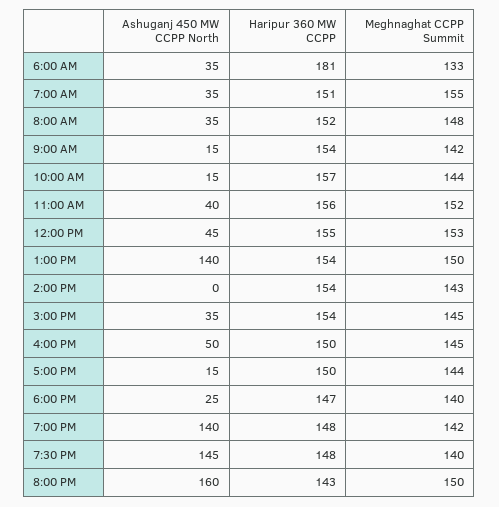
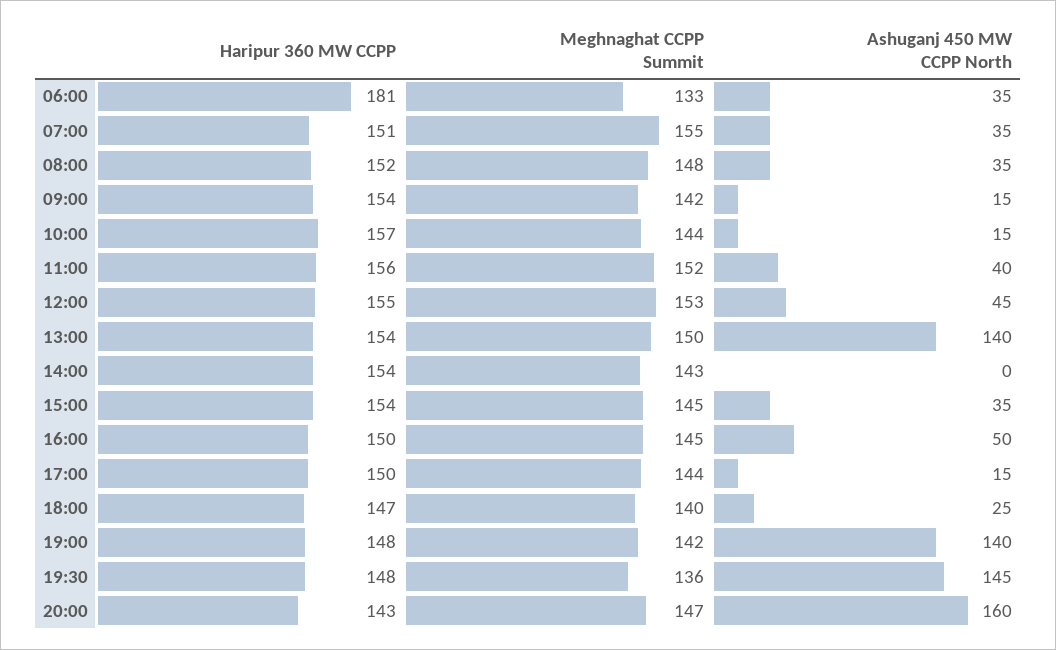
  {
    "Ashuganj 450 MW CCPP North": {
      "6:00 AM": 35,
      "7:00 AM": 35,
      "8:00 AM": 35,
      "9:00 AM": 15,
      "10:00 AM": 15,
      "11:00 AM": 40,
      "12:00 PM": 45,
      "1:00 PM": 140,
      "2:00 PM": 0,
      "3:00 PM": 35,
      "4:00 PM": 50,
      "5:00 PM": 15,
      "6:00 PM": 25,
      "7:00 PM": 140,
      "7:30 PM": 145,
      "8:00 PM": 160
    },
    "Haripur 360 MW CCPP": {
      "6:00 AM": 181,
      "7:00 AM": 151,
      "8:00 AM": 152,
      "9:00 AM": 154,
      "10:00 AM": 157,
      "11:00 AM": 156,
      "12:00 PM": 155,
      "1:00 PM": 154,
      "2:00 PM": 154,
      "3:00 PM": 154,
      "4:00 PM": 150,
      "5:00 PM": 150,
      "6:00 PM": 147,
      "7:00 PM": 148,
      "7:30 PM": 148,
      "8:00 PM": 143
    },
    "Meghnaghat CCPP Summit": {
      "6:00 AM": 133,
      "7:00 AM": 155,
      "8:00 AM": 148,
      "9:00 AM": 142,
      "10:00 AM": 144,
      "11:00 AM": 152,
      "12:00 PM": 153,
      "1:00 PM": 150,
      "2:00 PM": 143,
      "3:00 PM": 145,
      "4:00 PM": 145,
      "5:00 PM": 144,
      "6:00 PM": 140,
      "7:00 PM": 142,
-     "7:30 PM": 140,
+     "7:30 PM": 136,
-     "8:00 PM": 150
+     "8:00 PM": 147
    }
  }

